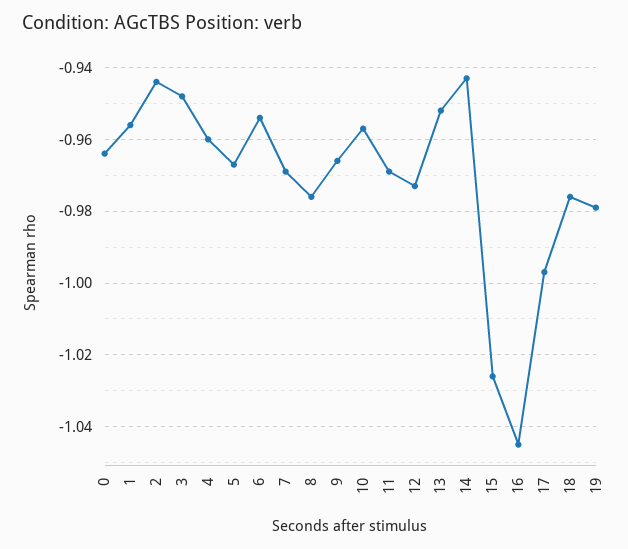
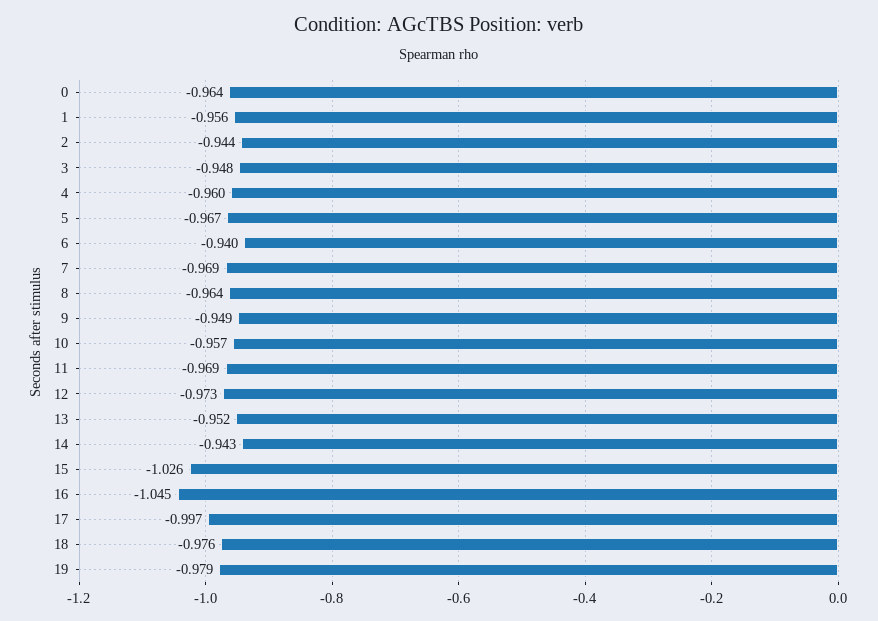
  {
    "0": -0.964,
    "1": -0.956,
    "2": -0.944,
    "3": -0.948,
    "4": -0.96,
    "5": -0.967,
-   "6": -0.955,
+   "6": -0.94,
    "7": -0.969,
-   "8": -0.975,
+   "8": -0.964,
-   "9": -0.965,
+   "9": -0.949,
    "10": -0.957,
    "11": -0.969,
    "12": -0.973,
    "13": -0.952,
    "14": -0.943,
    "15": -1.026,
    "16": -1.045,
    "17": -0.997,
    "18": -0.976,
    "19": -0.979
  }

